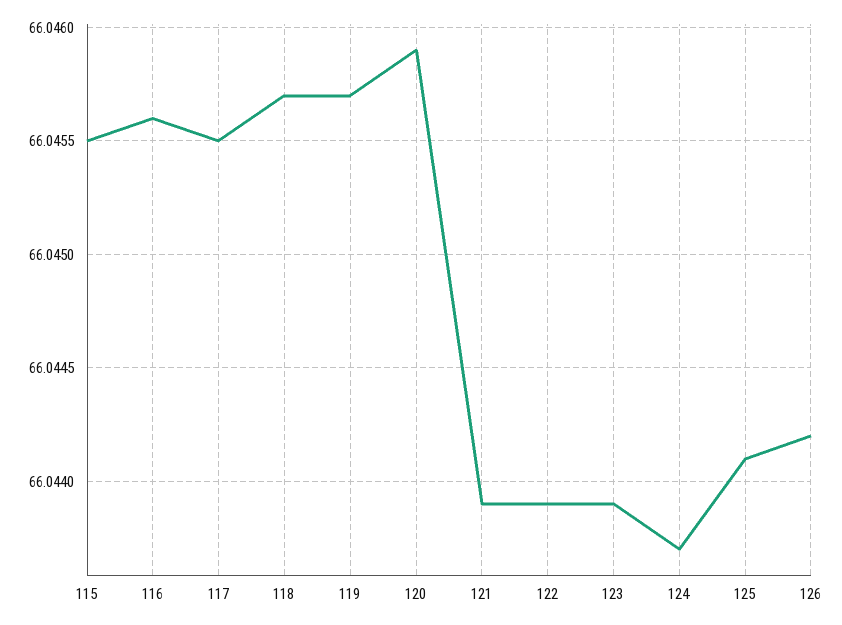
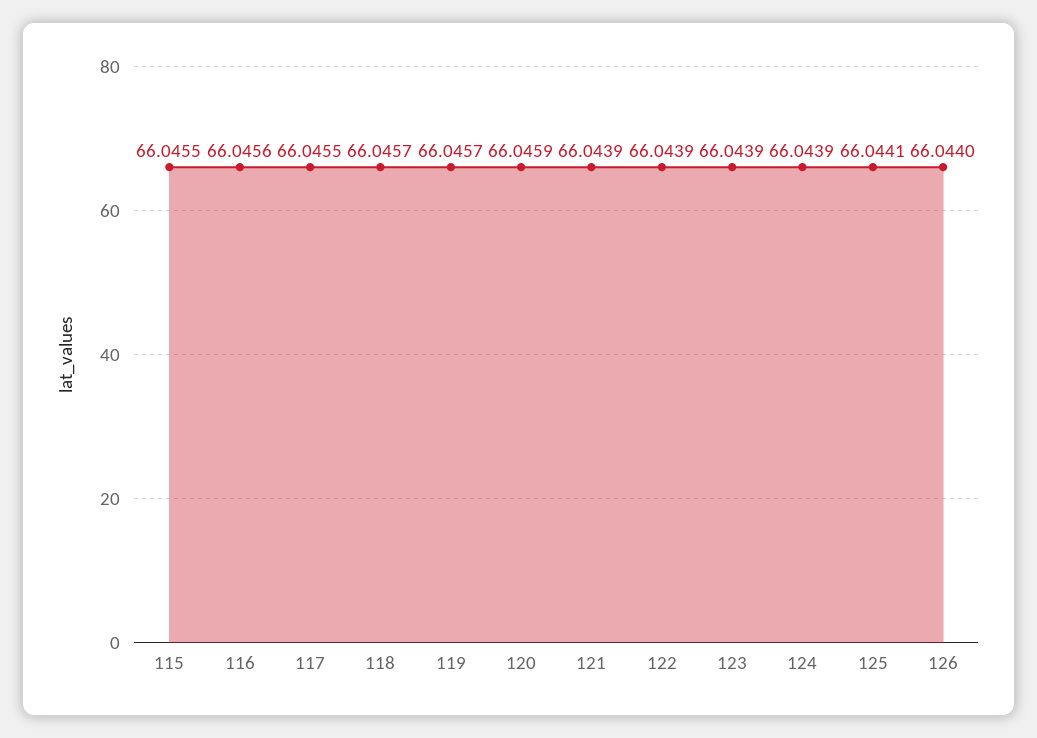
  {
    "115": 66.0455,
    "116": 66.0456,
    "117": 66.0455,
    "118": 66.0457,
    "119": 66.0457,
    "120": 66.0459,
    "121": 66.0439,
    "122": 66.0439,
    "123": 66.0439,
-   "124": 66.0437,
+   "124": 66.0439,
    "125": 66.0441,
-   "126": 66.0442
+   "126": 66.044
  }

